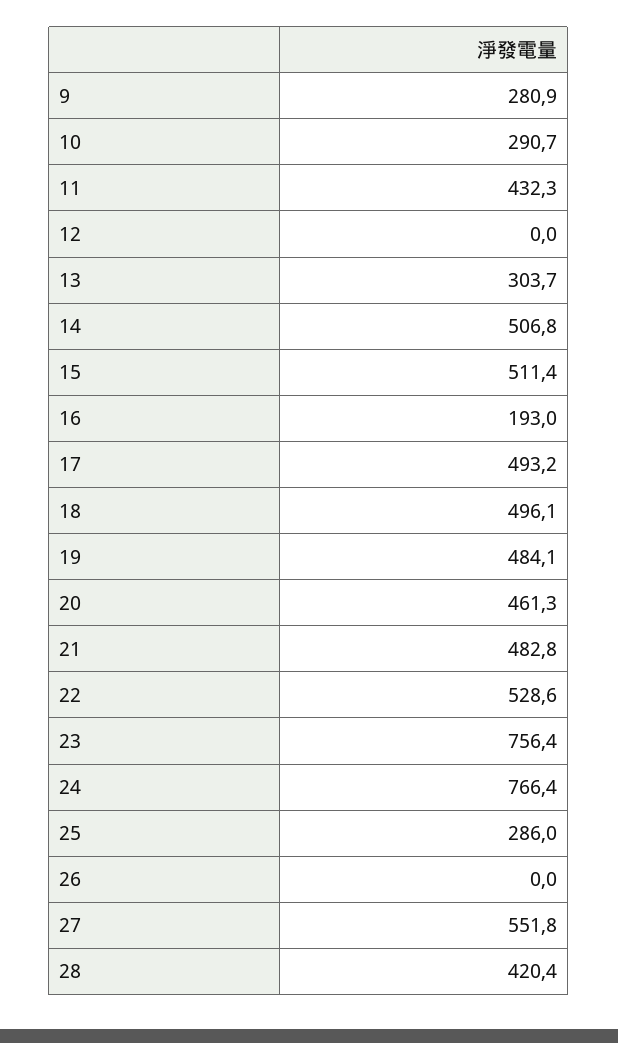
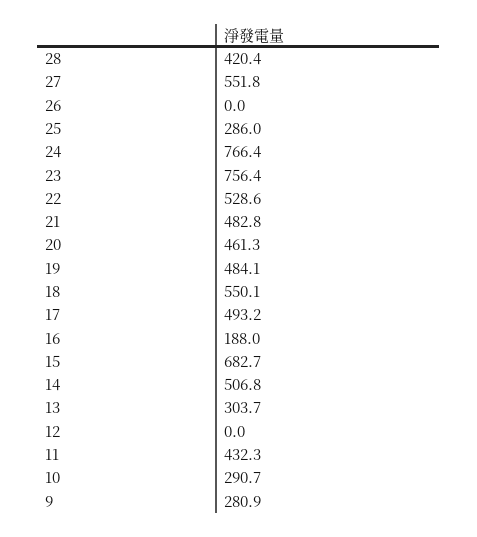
  {
    "9": 280.9,
    "10": 290.7,
    "11": 432.3,
    "12": 0,
    "13": 303.7,
    "14": 506.8,
-   "15": 511.4,
+   "15": 682.7,
-   "16": 193,
+   "16": 188,
    "17": 493.2,
-   "18": 496.1,
+   "18": 550.1,
    "19": 484.1,
    "20": 461.3,
    "21": 482.8,
    "22": 528.6,
    "23": 756.4,
    "24": 766.4,
    "25": 286,
    "26": 0,
    "27": 551.8,
    "28": 420.4
  }

